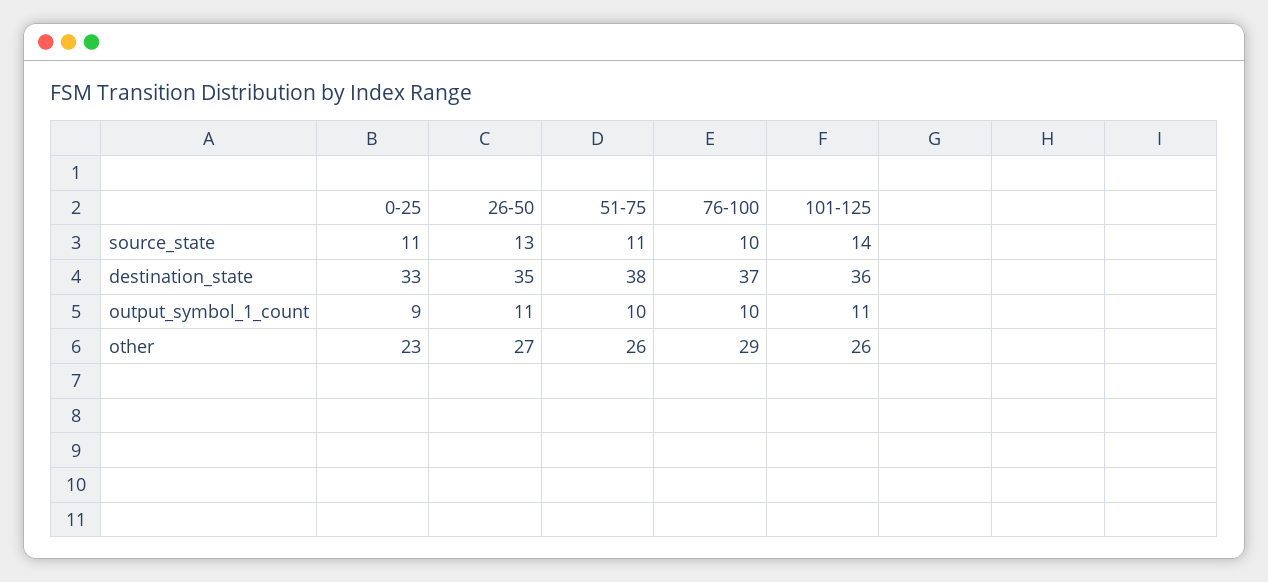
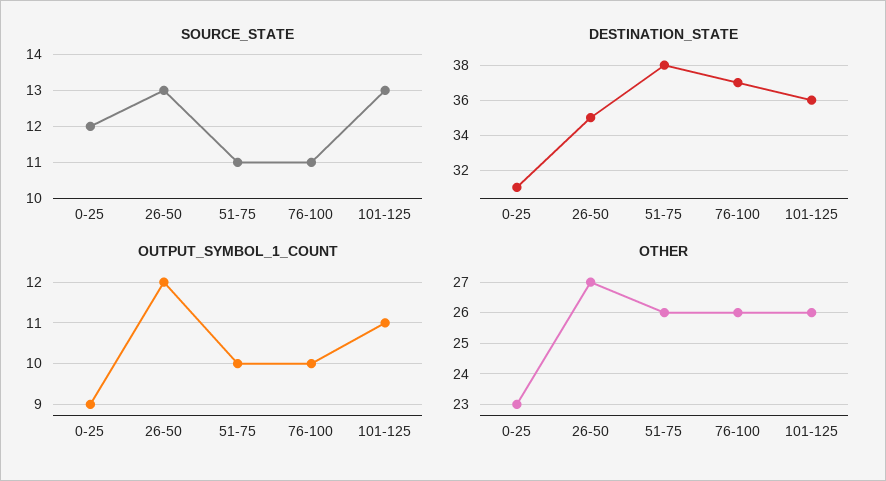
  {
    "source_state": {
-     "0-25": 11,
+     "0-25": 12,
      "26-50": 13,
      "51-75": 11,
-     "76-100": 10,
+     "76-100": 11,
-     "101-125": 14
+     "101-125": 13
    },
    "destination_state": {
-     "0-25": 33,
+     "0-25": 31,
      "26-50": 35,
      "51-75": 38,
      "76-100": 37,
      "101-125": 36
    },
    "output_symbol_1_count": {
      "0-25": 9,
-     "26-50": 11,
+     "26-50": 12,
      "51-75": 10,
      "76-100": 10,
      "101-125": 11
    },
    "other": {
      "0-25": 23,
      "26-50": 27,
      "51-75": 26,
-     "76-100": 29,
+     "76-100": 26,
      "101-125": 26
    }
  }

